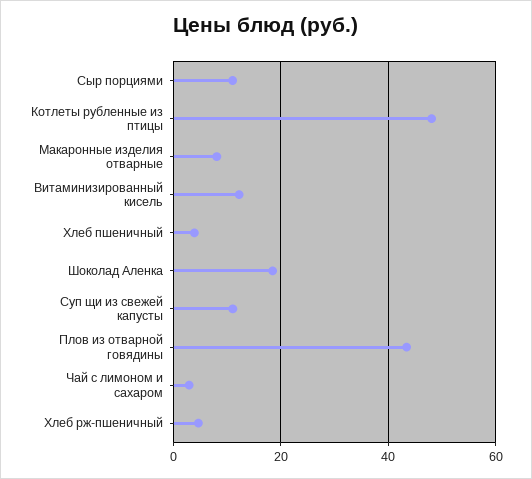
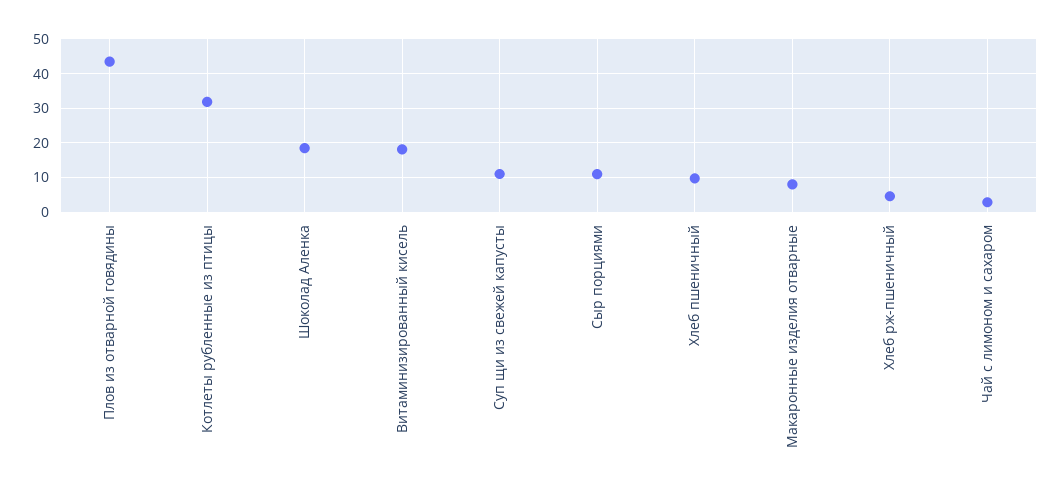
  {
    "Сыр порциями": 10,
-   "Котлеты рубленные из птицы": 48,
+   "Котлеты рубленные из птицы": 32,
    "Макаронные изделия отварные": 8,
-   "Витаминизированный кисель": 12,
+   "Витаминизированный кисель": 18,
-   "Хлеб пшеничный": 4,
+   "Хлеб пшеничный": 10,
    "Шоколад Аленка": 18,
    "Суп щи из свежей капусты": 12,
    "Плов из отварной говядины": 44,
    "Чай с лимоном и сахаром": 2,
    "Хлеб рж-пшеничный": 4
  }

